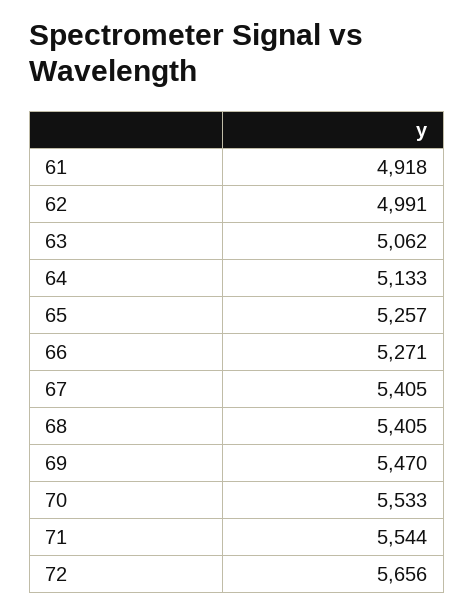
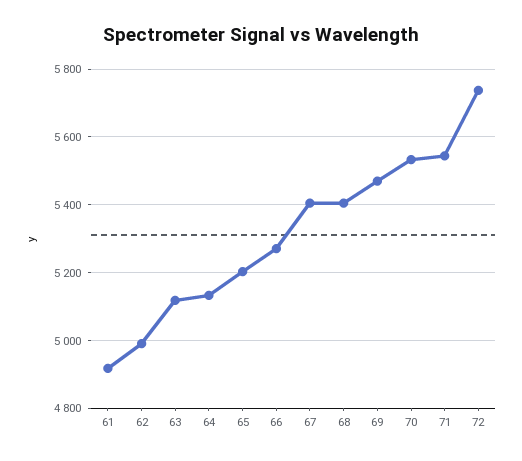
  {
    "61": 4918,
    "62": 4991,
-   "63": 5062,
+   "63": 5120,
    "64": 5133,
-   "65": 5257,
+   "65": 5200,
    "66": 5271,
    "67": 5405,
    "68": 5405,
    "69": 5470,
    "70": 5533,
    "71": 5544,
-   "72": 5656
+   "72": 5740
  }

